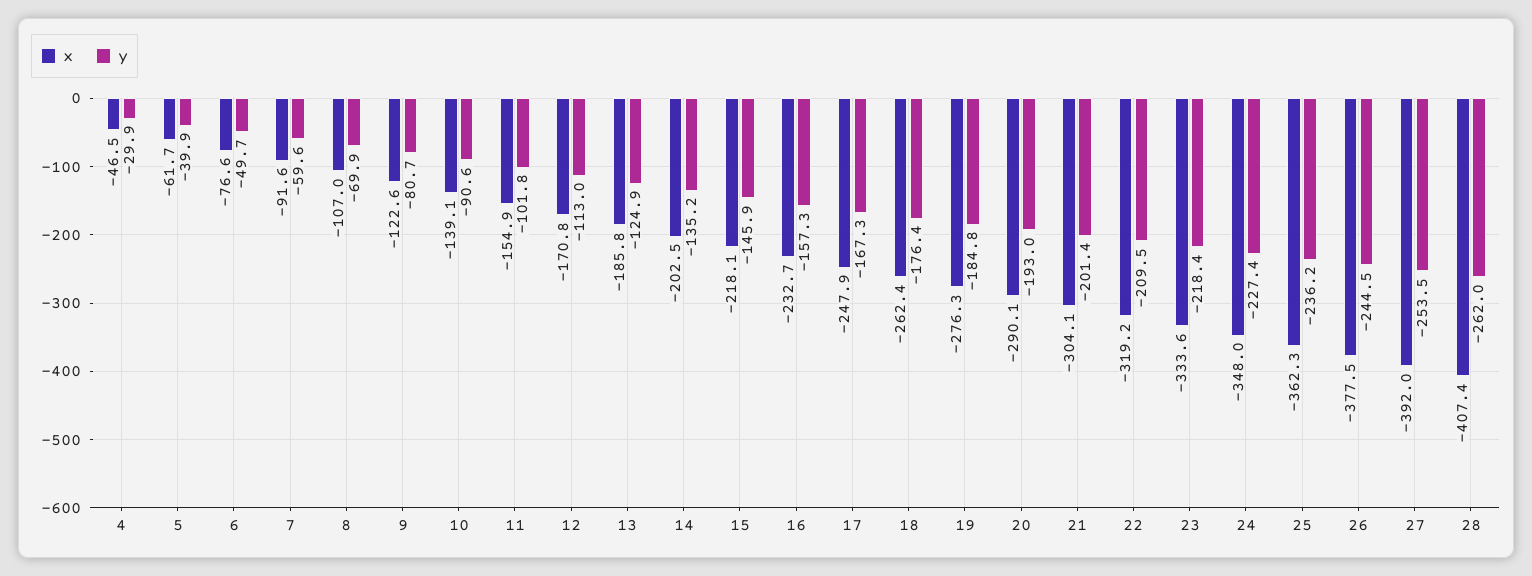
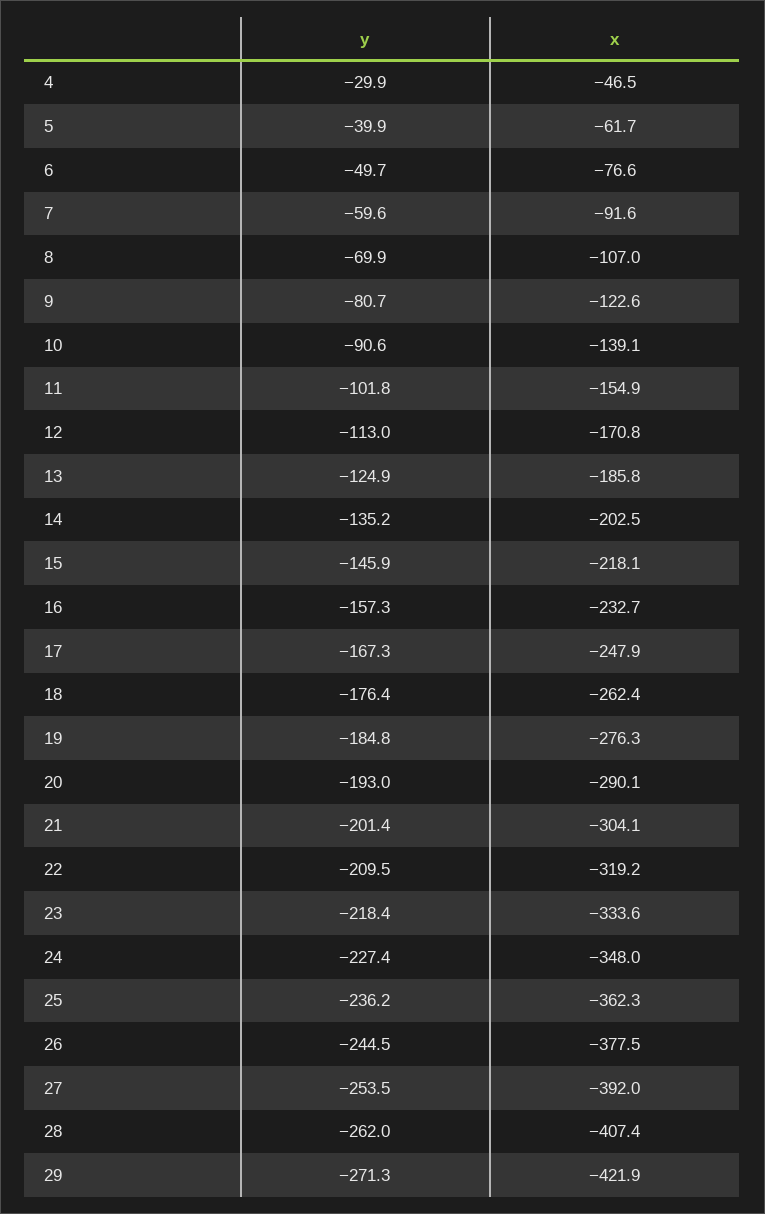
  {
    "x": {
      "4": -46.5,
      "5": -61.7,
      "6": -76.6,
      "7": -91.6,
      "8": -107,
      "9": -122.6,
      "10": -139.1,
      "11": -154.9,
      "12": -170.8,
      "13": -185.8,
      "14": -202.5,
      "15": -218.1,
      "16": -232.7,
      "17": -247.9,
      "18": -262.4,
      "19": -276.3,
      "20": -290.1,
      "21": -304.1,
      "22": -319.2,
      "23": -333.6,
      "24": -348,
      "25": -362.3,
      "26": -377.5,
      "27": -392,
-     "28": -407.4
+     "28": -407.4,
+     "29": -421.9
    },
    "y": {
      "4": -29.9,
      "5": -39.9,
      "6": -49.7,
      "7": -59.6,
      "8": -69.9,
      "9": -80.7,
      "10": -90.6,
      "11": -101.8,
      "12": -113,
      "13": -124.9,
      "14": -135.2,
      "15": -145.9,
      "16": -157.3,
      "17": -167.3,
      "18": -176.4,
      "19": -184.8,
      "20": -193,
      "21": -201.4,
      "22": -209.5,
      "23": -218.4,
      "24": -227.4,
      "25": -236.2,
      "26": -244.5,
      "27": -253.5,
-     "28": -262
+     "28": -262,
+     "29": -271.3
    }
  }

